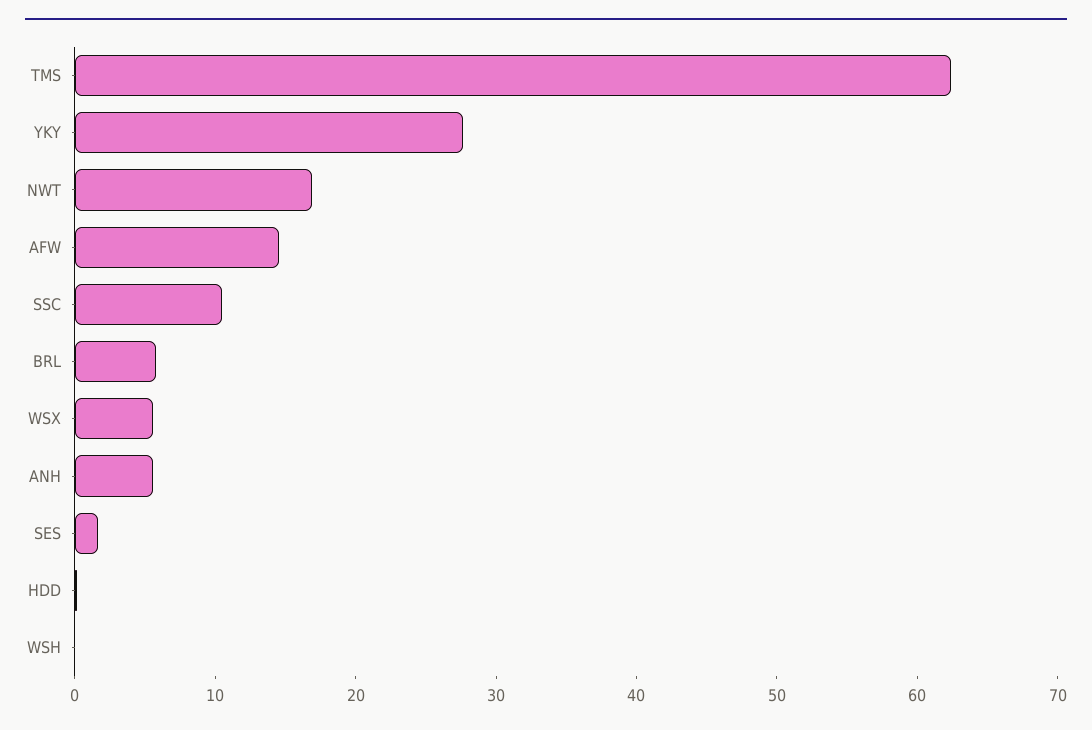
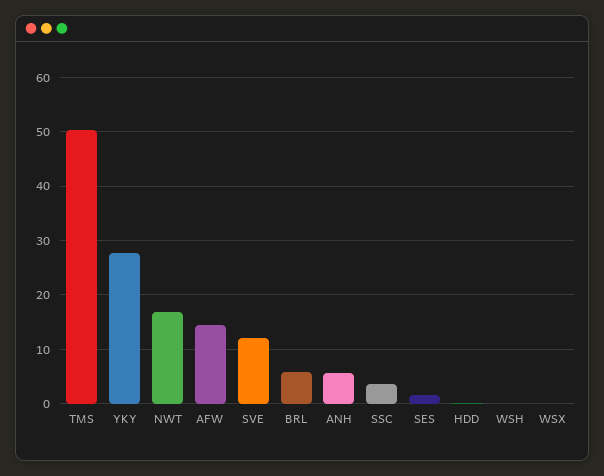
  {
-   "TMS": 62,
+   "TMS": 50,
    "YKY": 28,
    "NWT": 16,
    "AFW": 14,
-   "SSC": 10,
+   "SSC": 4,
    "BRL": 6,
-   "WSX": 6,
+   "WSX": 0,
    "ANH": 6,
    "SES": 2,
    "HDD": 0,
-   "WSH": 0
+   "WSH": 0,
+   "SVE": 12
  }

